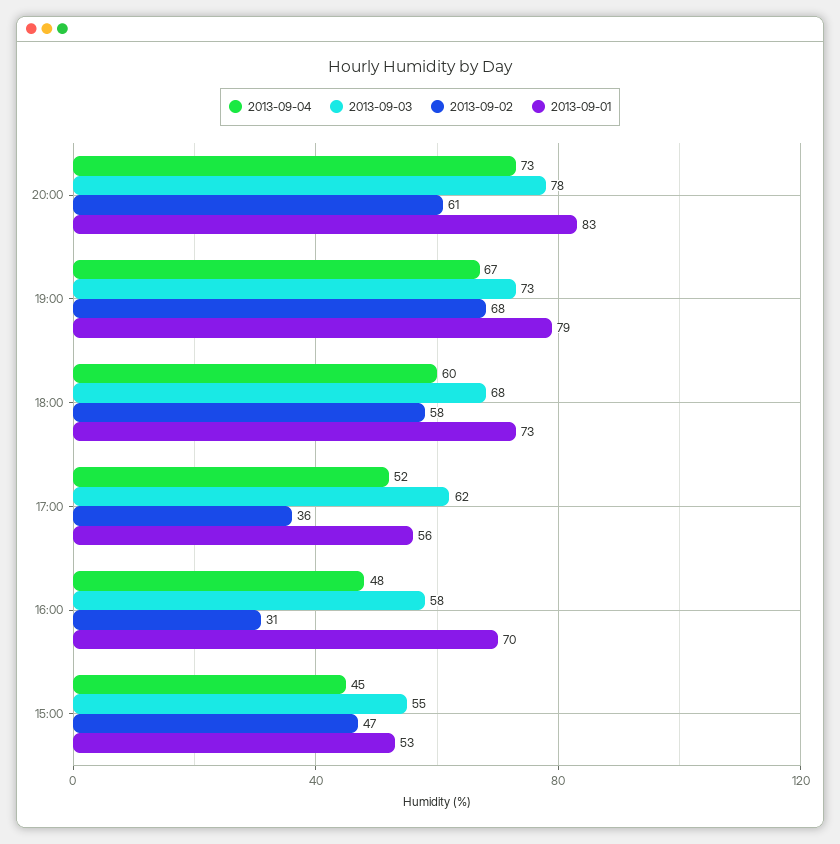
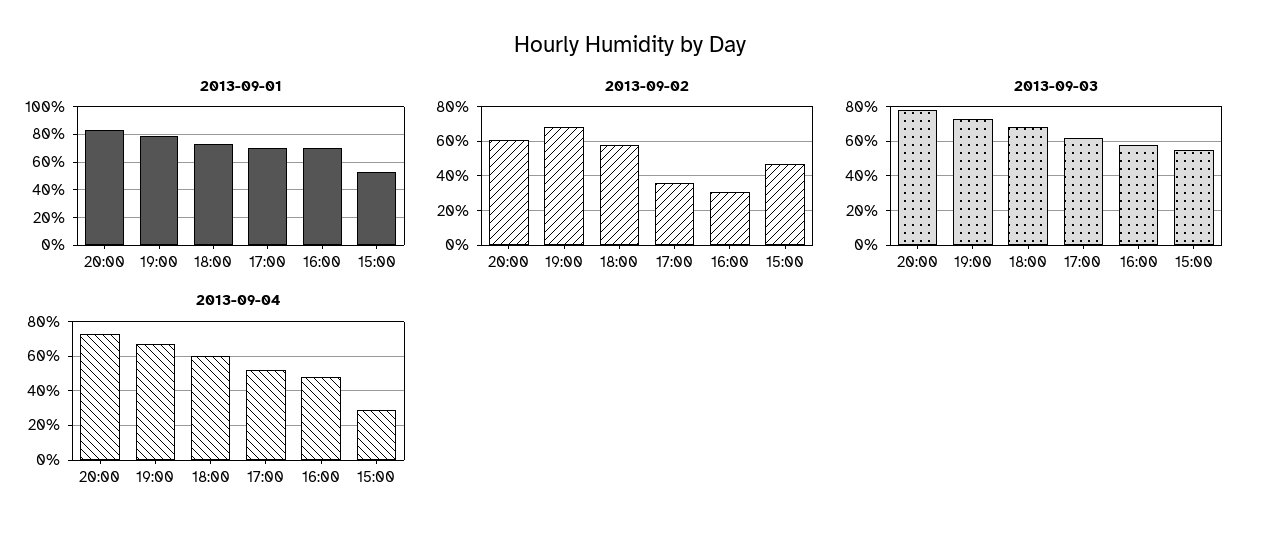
  {
    "2013-09-04": {
      "20:00": 73,
      "19:00": 67,
      "18:00": 60,
      "17:00": 52,
      "16:00": 48,
-     "15:00": 45
+     "15:00": 30
    },
    "2013-09-03": {
      "20:00": 78,
      "19:00": 73,
      "18:00": 68,
      "17:00": 62,
      "16:00": 58,
      "15:00": 55
    },
    "2013-09-02": {
      "20:00": 61,
      "19:00": 68,
      "18:00": 58,
      "17:00": 36,
      "16:00": 31,
      "15:00": 47
    },
    "2013-09-01": {
      "20:00": 83,
      "19:00": 79,
      "18:00": 73,
-     "17:00": 56,
+     "17:00": 70,
      "16:00": 70,
      "15:00": 53
    }
  }

